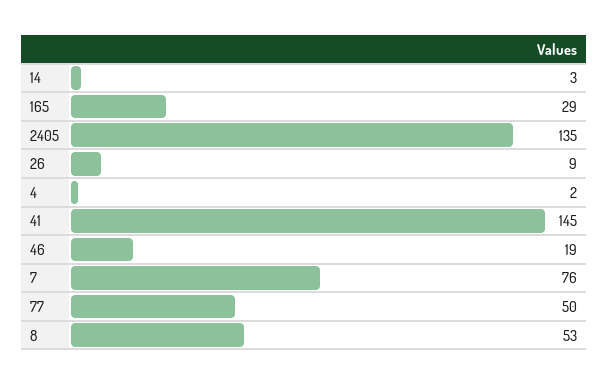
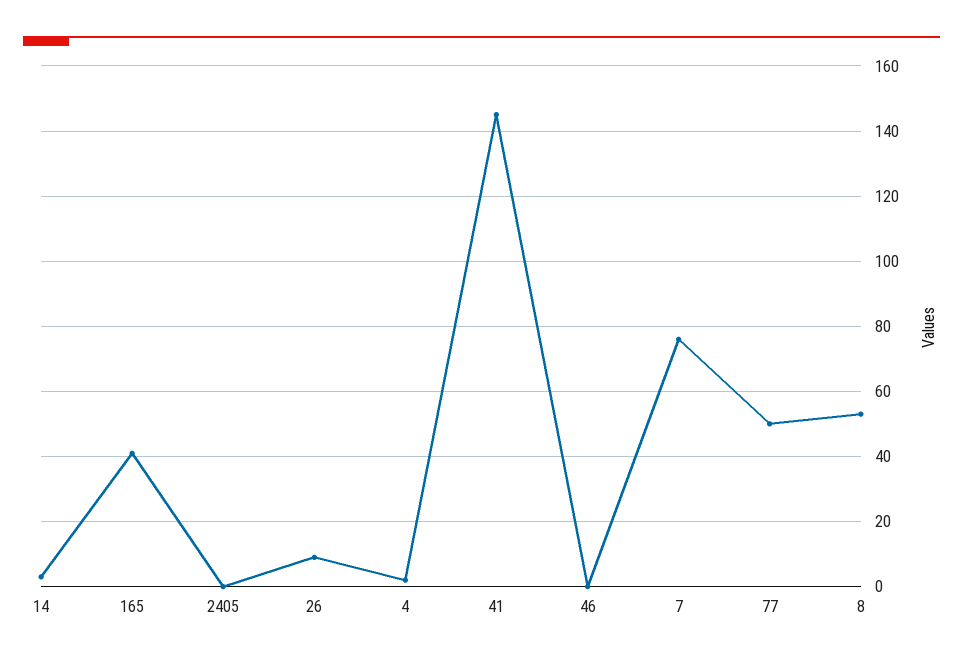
  {
    "14": 3,
-   "165": 29,
+   "165": 40,
-   "2405": 135,
+   "2405": 0,
    "26": 9,
    "4": 2,
    "41": 145,
-   "46": 19,
+   "46": 0,
    "7": 76,
    "77": 50,
    "8": 53
  }

